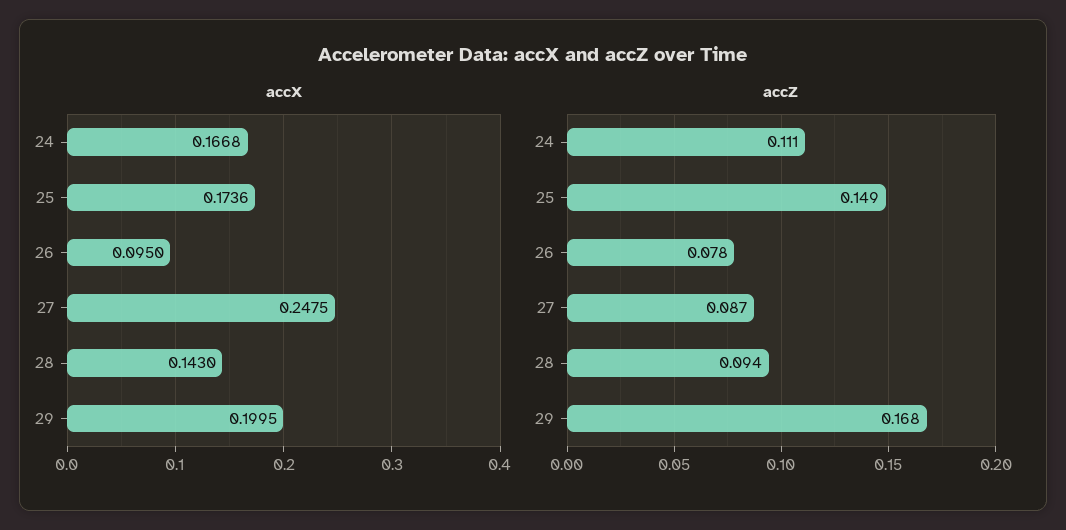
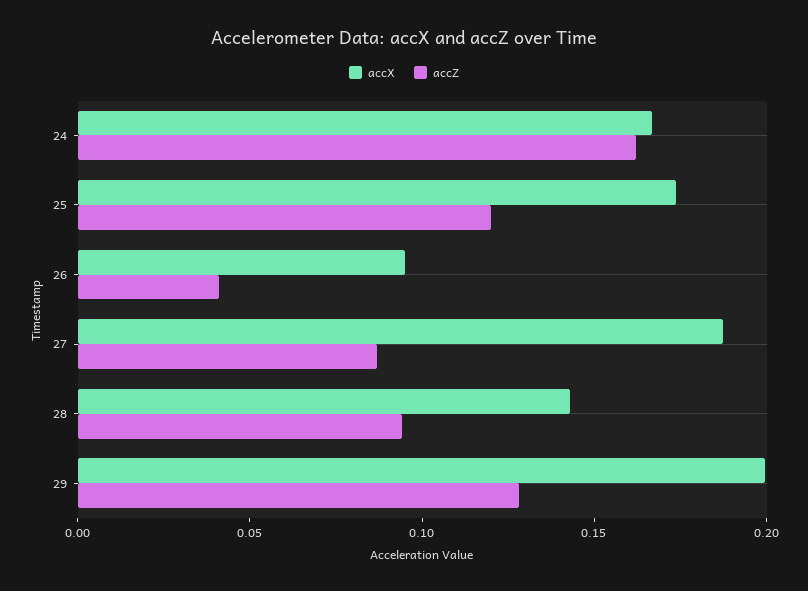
  {
    "accX": {
      "24": 0.1668,
      "25": 0.1736,
      "26": 0.095,
-     "27": 0.2475,
+     "27": 0.19,
      "28": 0.143,
      "29": 0.1995
    },
    "accZ": {
-     "24": 0.111,
+     "24": 0.16,
-     "25": 0.149,
+     "25": 0.12,
-     "26": 0.078,
+     "26": 0.04,
      "27": 0.087,
      "28": 0.094,
-     "29": 0.168
+     "29": 0.13
    }
  }

